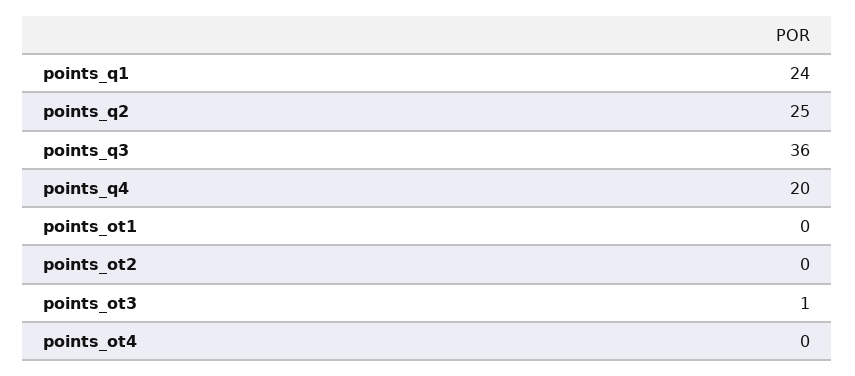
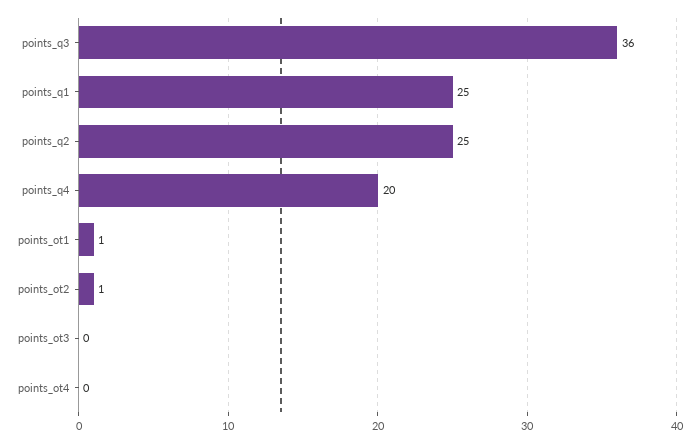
  {
-   "points_q1": 24,
+   "points_q1": 25,
    "points_q2": 25,
    "points_q3": 36,
    "points_q4": 20,
-   "points_ot1": 0,
+   "points_ot1": 1,
-   "points_ot2": 0,
+   "points_ot2": 1,
-   "points_ot3": 1,
+   "points_ot3": 0,
    "points_ot4": 0
  }

